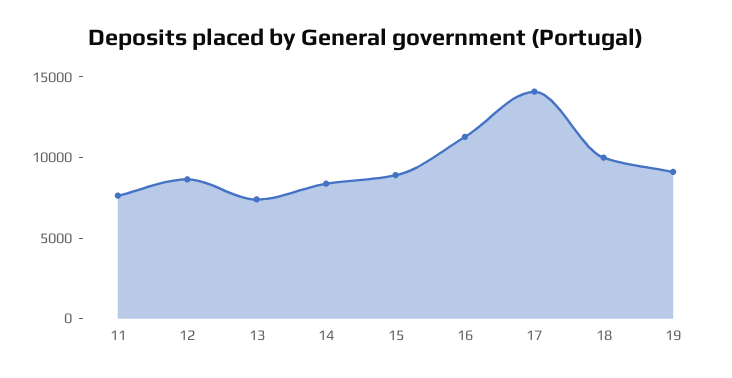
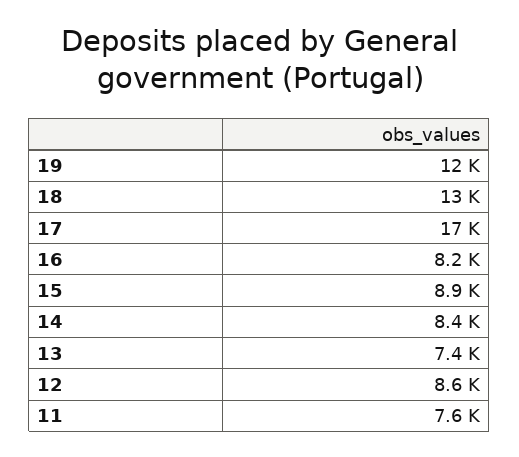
  {
    "11": 7600,
    "12": 8600,
    "13": 7400,
    "14": 8400,
    "15": 8900,
-   "16": 11000,
+   "16": 8200,
-   "17": 14000,
+   "17": 17000,
-   "18": 10000,
+   "18": 13000,
-   "19": 9000
+   "19": 12000
  }

